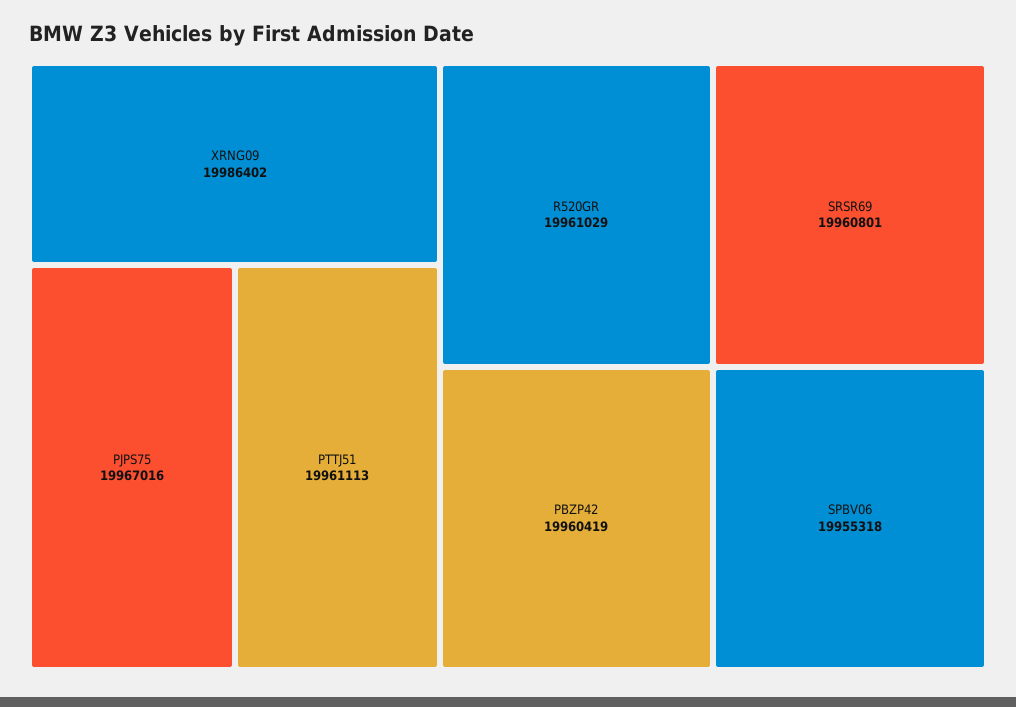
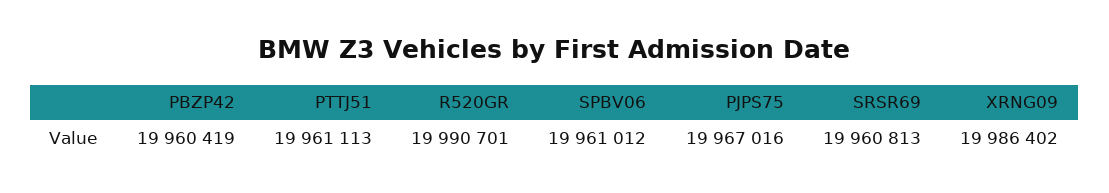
  {
    "XRNG09": 19986402,
    "PJPS75": 19967016,
    "PTTJ51": 19961113,
-   "R520GR": 19961029,
+   "R520GR": 19990701,
-   "SRSR69": 19960801,
+   "SRSR69": 19960813,
    "PBZP42": 19960419,
-   "SPBV06": 19955318
+   "SPBV06": 19961012
  }

